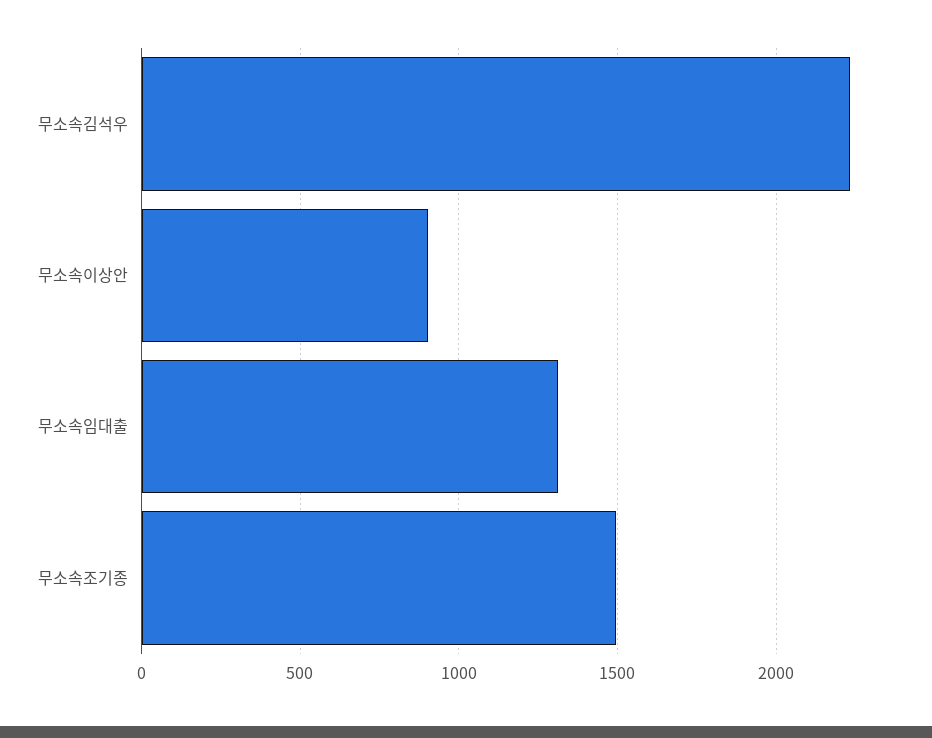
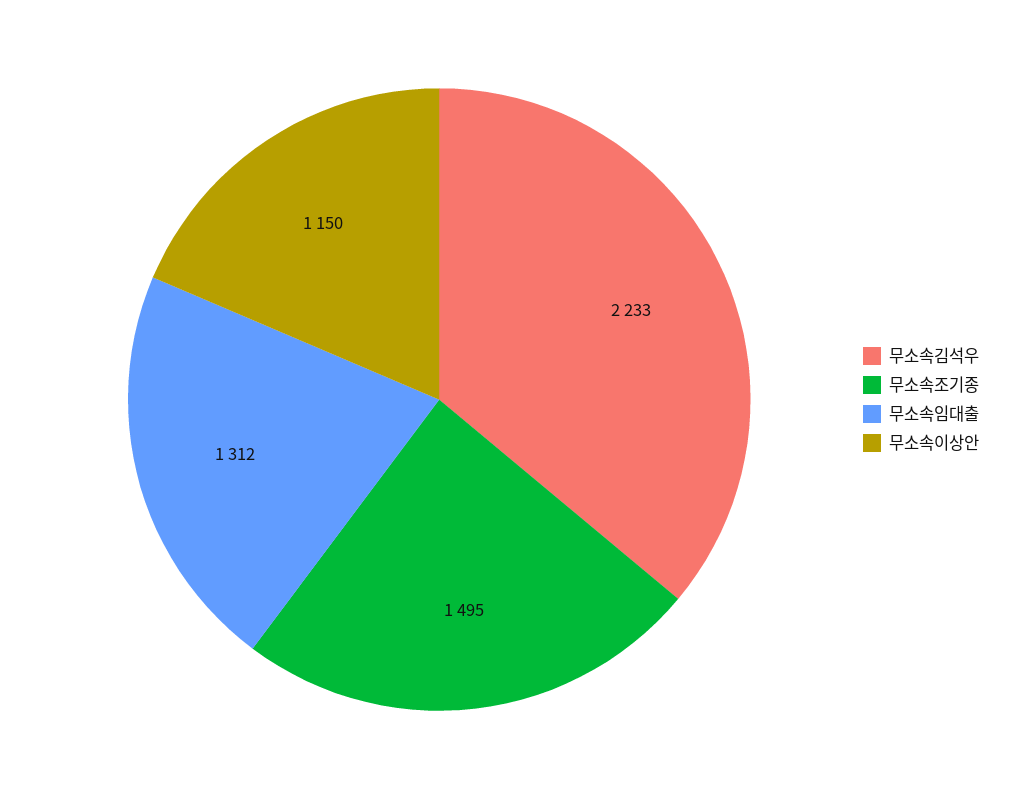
  {
    "무소속김석우": 2233,
-   "무소속이상안": 900,
+   "무소속이상안": 1150,
    "무소속임대출": 1312,
    "무소속조기종": 1495
  }

